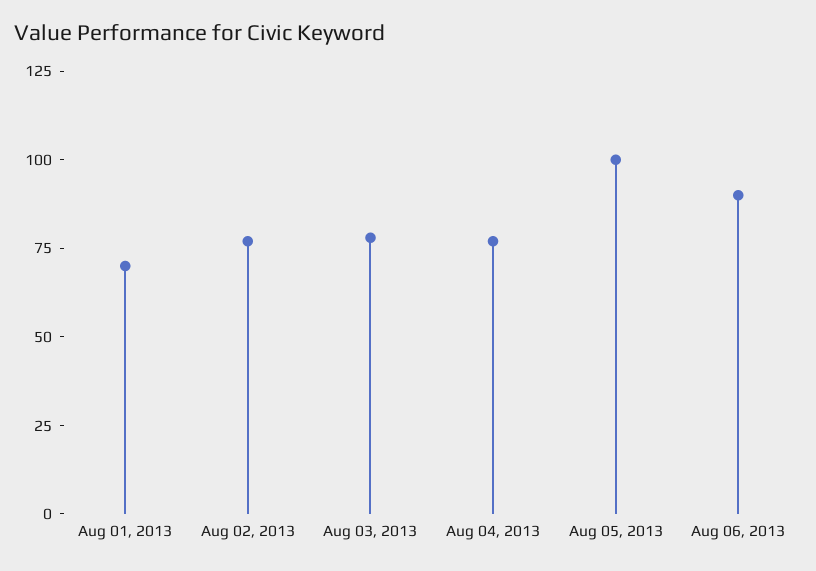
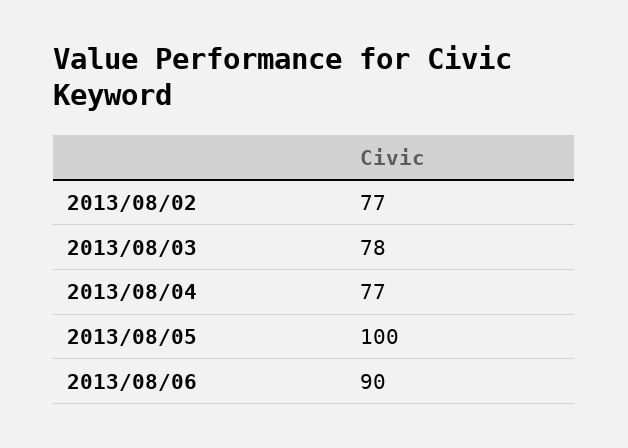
  {
-   "Aug 01, 2013": 70,
    "Aug 02, 2013": 77,
    "Aug 03, 2013": 78,
    "Aug 04, 2013": 77,
    "Aug 05, 2013": 100,
    "Aug 06, 2013": 90
  }

